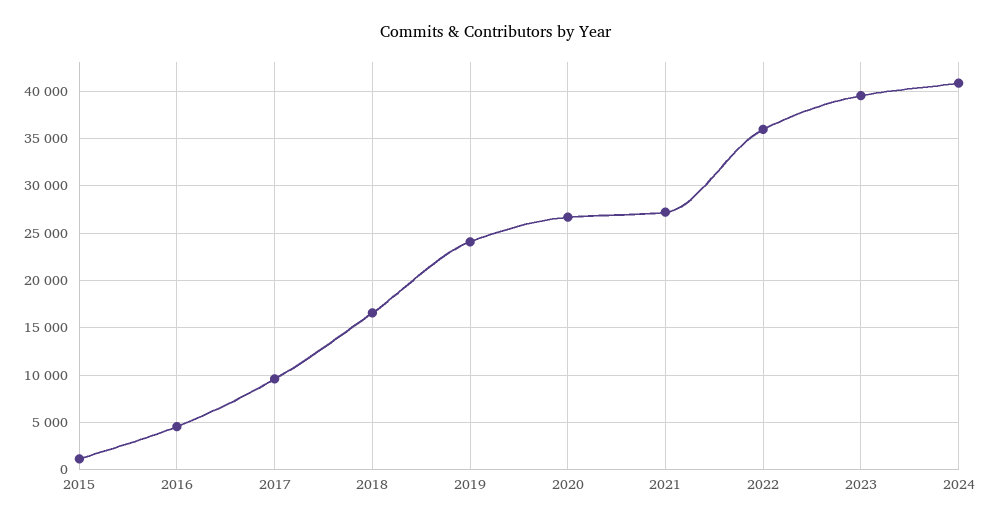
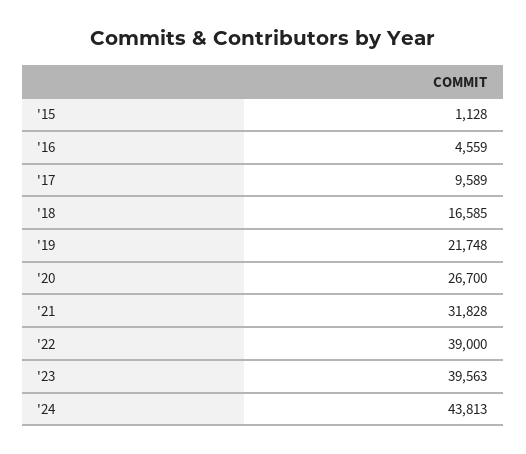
  {
    "2015": 1128,
    "2016": 4559,
    "2017": 9589,
    "2018": 16585,
-   "2019": 24000,
+   "2019": 21748,
    "2020": 26700,
-   "2021": 27000,
+   "2021": 31828,
-   "2022": 36000,
+   "2022": 39000,
    "2023": 39563,
-   "2024": 41000
+   "2024": 43813
  }

